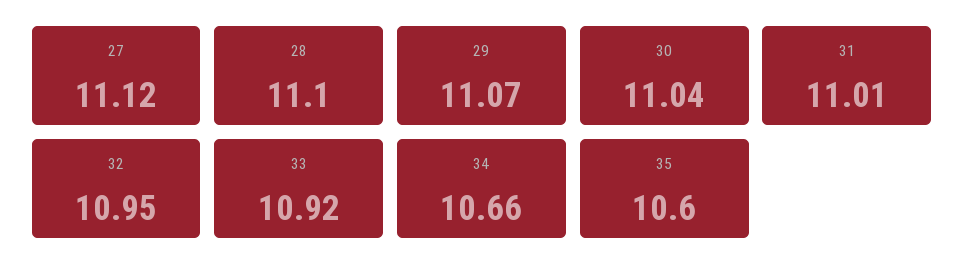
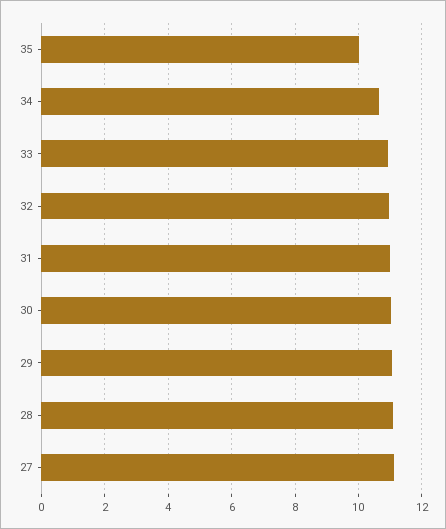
  {
    "27": 11.12,
    "28": 11.1,
    "29": 11.07,
    "30": 11.04,
    "31": 11.01,
    "32": 10.95,
    "33": 10.92,
    "34": 10.66,
-   "35": 10.6
+   "35": 10
  }

